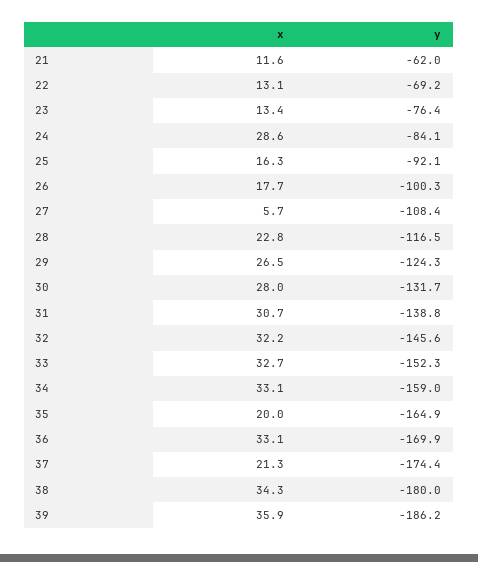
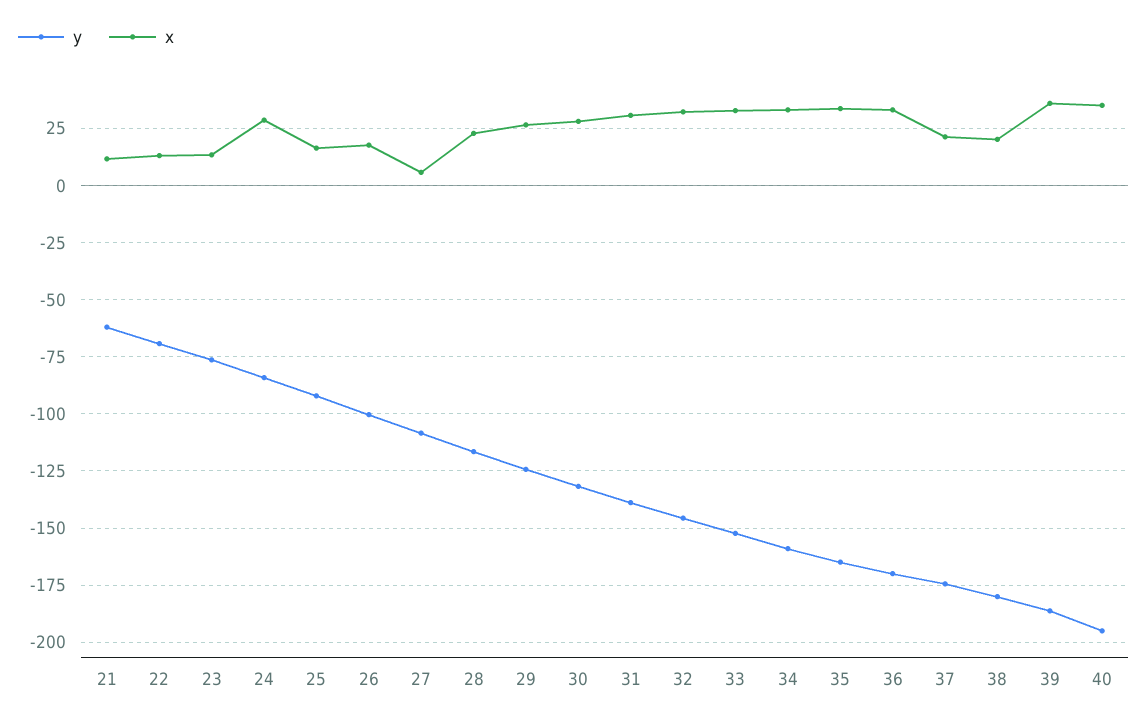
  {
    "x": {
      "21": 11.6,
      "22": 13.1,
      "23": 13.4,
      "24": 28.6,
      "25": 16.3,
      "26": 17.7,
      "27": 5.7,
      "28": 22.8,
      "29": 26.5,
      "30": 28,
      "31": 30.7,
      "32": 32.2,
      "33": 32.7,
      "34": 33.1,
-     "35": 20,
+     "35": 35,
      "36": 33.1,
      "37": 21.3,
-     "38": 34.3,
+     "38": 20,
-     "39": 35.9
+     "39": 35.9,
+     "40": 35
    },
    "y": {
      "21": -62,
      "22": -69.2,
      "23": -76.4,
      "24": -84.1,
      "25": -92.1,
      "26": -100.3,
      "27": -108.4,
      "28": -116.5,
      "29": -124.3,
      "30": -131.7,
      "31": -138.8,
      "32": -145.6,
      "33": -152.3,
      "34": -159,
      "35": -164.9,
      "36": -169.9,
      "37": -174.4,
      "38": -180,
-     "39": -186.2
+     "39": -186.2,
+     "40": -195
    }
  }

